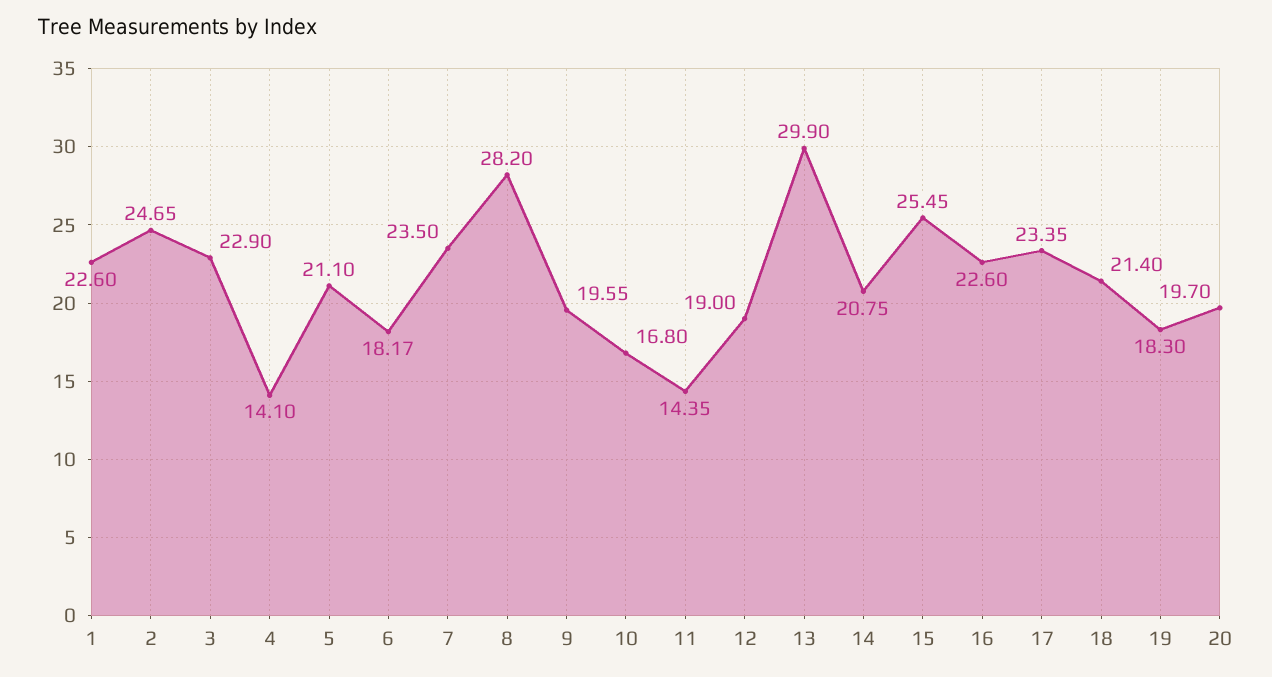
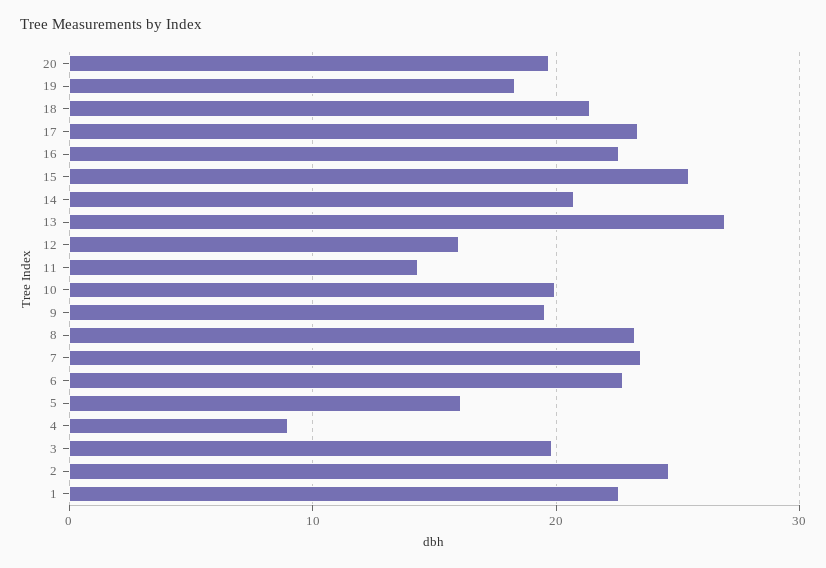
  {
    "1": 22.6,
    "2": 24.65,
-   "3": 22.9,
+   "3": 20,
-   "4": 14.1,
+   "4": 9,
-   "5": 21.1,
+   "5": 16,
-   "6": 18.17,
+   "6": 23,
    "7": 23.5,
-   "8": 28.2,
+   "8": 23,
    "9": 19.55,
-   "10": 16.8,
+   "10": 20,
    "11": 14.35,
-   "12": 19,
+   "12": 16,
-   "13": 29.9,
+   "13": 27,
    "14": 20.75,
    "15": 25.45,
    "16": 22.6,
    "17": 23.35,
    "18": 21.4,
    "19": 18.3,
    "20": 19.7
  }

